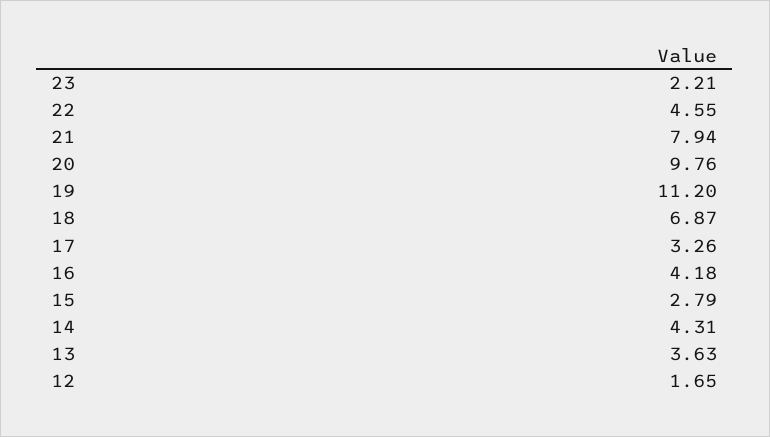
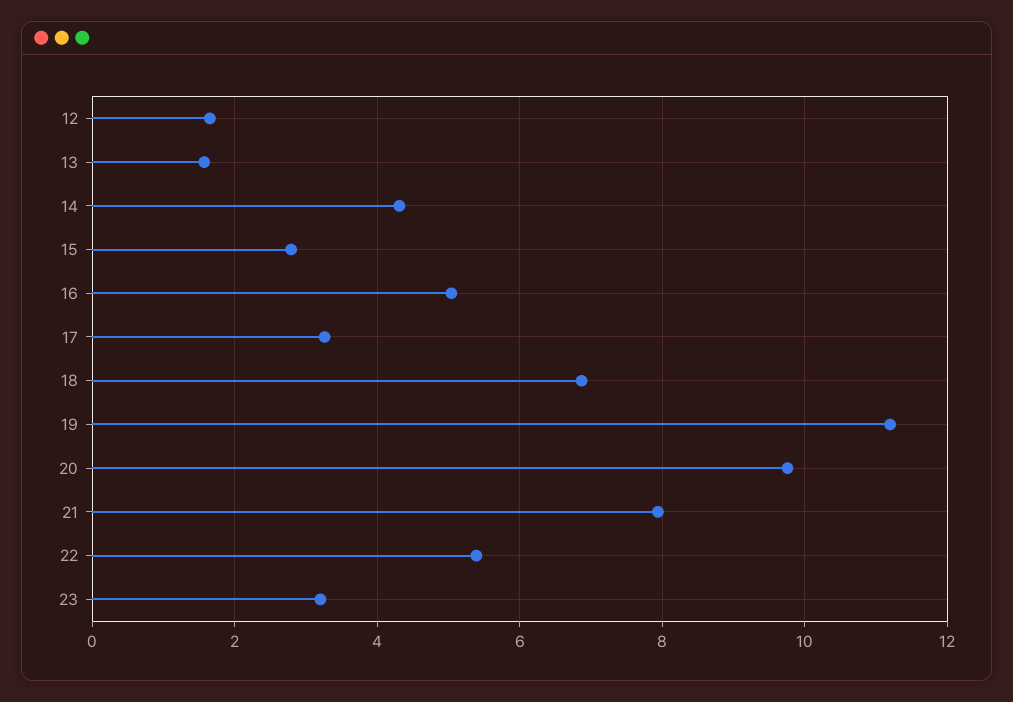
  {
-   "23": 2.21,
+   "23": 3.2,
-   "22": 4.55,
+   "22": 5.4,
    "21": 7.94,
    "20": 9.76,
    "19": 11.2,
    "18": 6.87,
    "17": 3.26,
-   "16": 4.18,
+   "16": 5,
    "15": 2.79,
    "14": 4.31,
-   "13": 3.63,
+   "13": 1.6,
    "12": 1.65
  }

